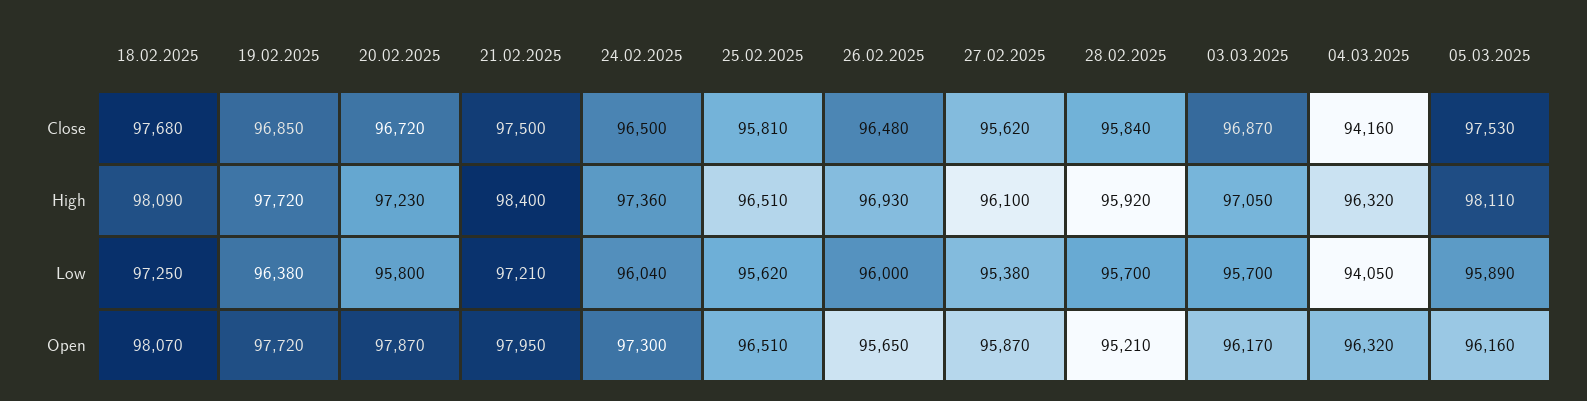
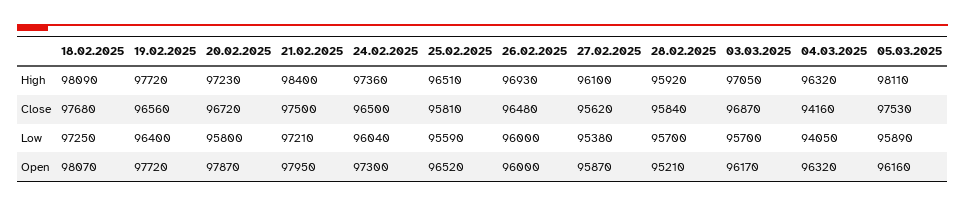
  {
    "18.02.2025": {
      "Close": 97680,
      "High": 98090,
      "Low": 97250,
      "Open": 98070
    },
    "19.02.2025": {
-     "Close": 96850,
+     "Close": 96560,
      "High": 97720,
-     "Low": 96380,
+     "Low": 96400,
      "Open": 97720
    },
    "20.02.2025": {
      "Close": 96720,
      "High": 97230,
      "Low": 95800,
      "Open": 97870
    },
    "21.02.2025": {
      "Close": 97500,
      "High": 98400,
      "Low": 97210,
      "Open": 97950
    },
    "24.02.2025": {
      "Close": 96500,
      "High": 97360,
      "Low": 96040,
      "Open": 97300
    },
    "25.02.2025": {
      "Close": 95810,
      "High": 96510,
-     "Low": 95620,
+     "Low": 95590,
-     "Open": 96510
+     "Open": 96520
    },
    "26.02.2025": {
      "Close": 96480,
      "High": 96930,
      "Low": 96000,
-     "Open": 95650
+     "Open": 96000
    },
    "27.02.2025": {
      "Close": 95620,
      "High": 96100,
      "Low": 95380,
      "Open": 95870
    },
    "28.02.2025": {
      "Close": 95840,
      "High": 95920,
      "Low": 95700,
      "Open": 95210
    },
    "03.03.2025": {
      "Close": 96870,
      "High": 97050,
      "Low": 95700,
      "Open": 96170
    },
    "04.03.2025": {
      "Close": 94160,
      "High": 96320,
      "Low": 94050,
      "Open": 96320
    },
    "05.03.2025": {
      "Close": 97530,
      "High": 98110,
      "Low": 95890,
      "Open": 96160
    }
  }

